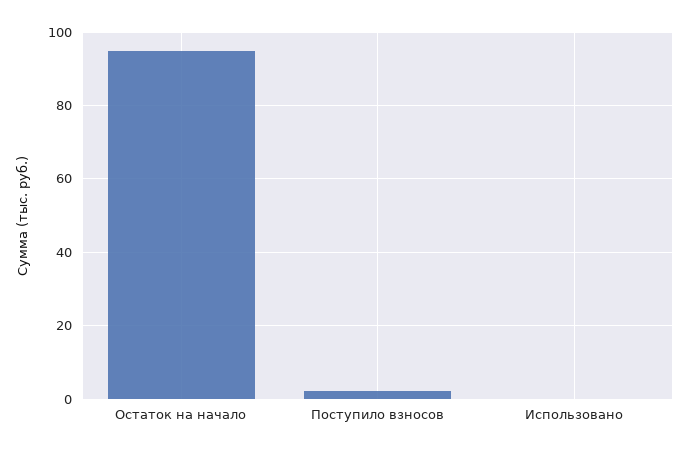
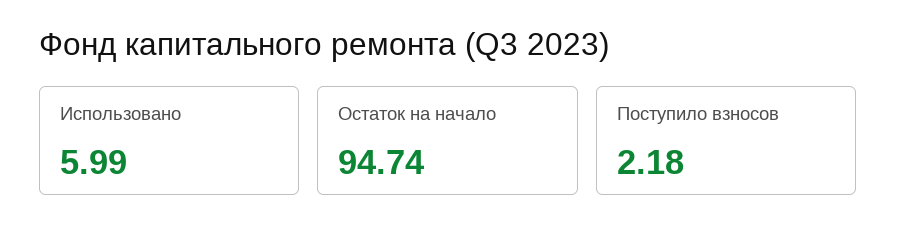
  {
    "Остаток на начало": 94.74,
    "Поступило взносов": 2.18,
-   "Использовано": 0
+   "Использовано": 5.99
  }

